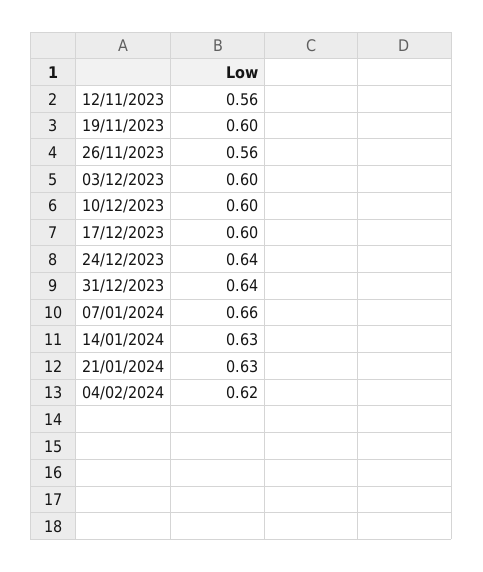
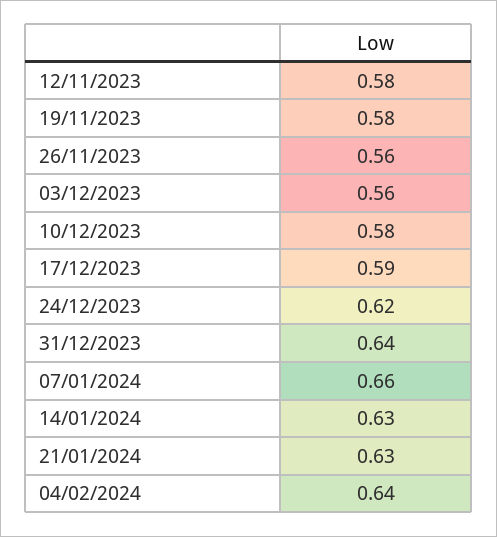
  {
-   "12/11/2023": 0.56,
+   "12/11/2023": 0.58,
-   "19/11/2023": 0.6,
+   "19/11/2023": 0.58,
    "26/11/2023": 0.56,
-   "03/12/2023": 0.6,
+   "03/12/2023": 0.56,
-   "10/12/2023": 0.6,
+   "10/12/2023": 0.58,
-   "17/12/2023": 0.6,
+   "17/12/2023": 0.59,
-   "24/12/2023": 0.64,
+   "24/12/2023": 0.62,
    "31/12/2023": 0.64,
    "07/01/2024": 0.66,
    "14/01/2024": 0.63,
    "21/01/2024": 0.63,
-   "04/02/2024": 0.62
+   "04/02/2024": 0.64
  }

